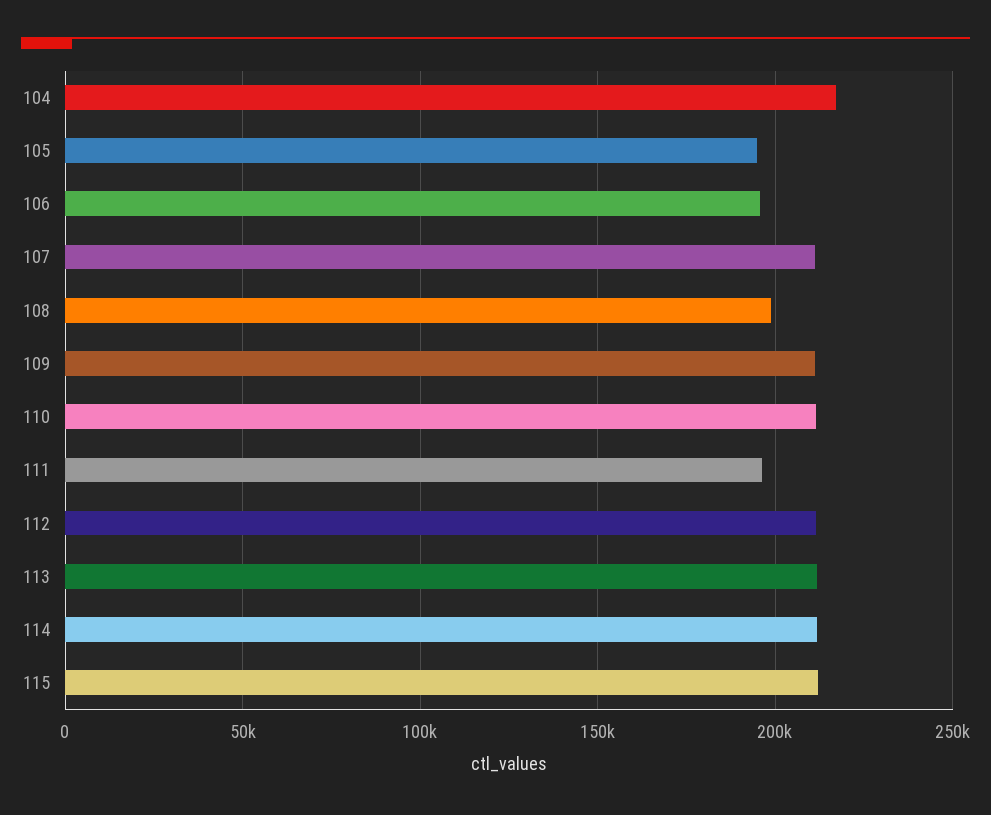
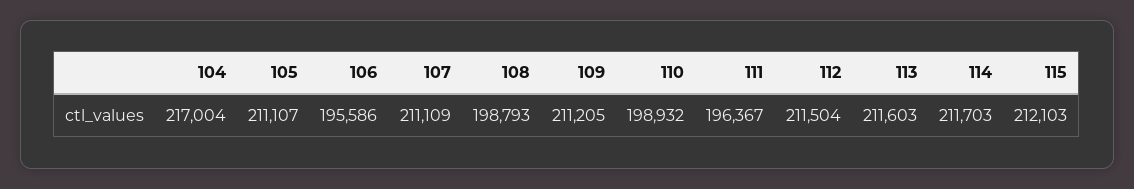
  {
    "104": 217004,
-   "105": 195000,
+   "105": 211107,
    "106": 195586,
    "107": 211109,
    "108": 198793,
    "109": 211205,
-   "110": 210000,
+   "110": 198932,
    "111": 196367,
    "112": 211504,
    "113": 211603,
    "114": 211703,
    "115": 212103
  }

